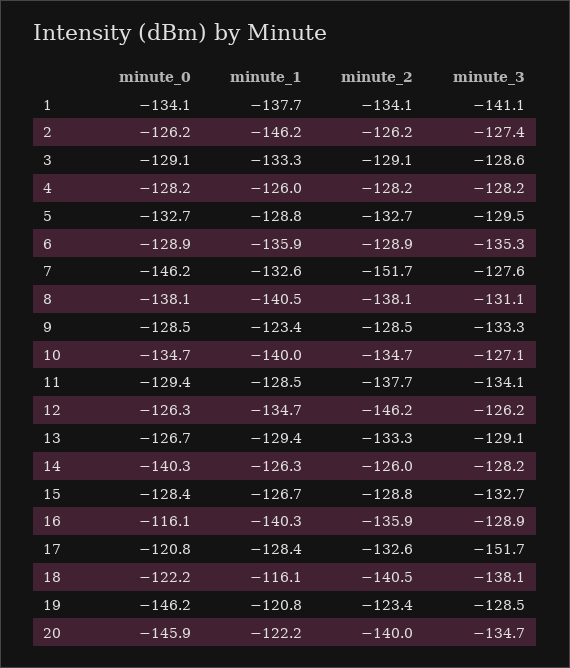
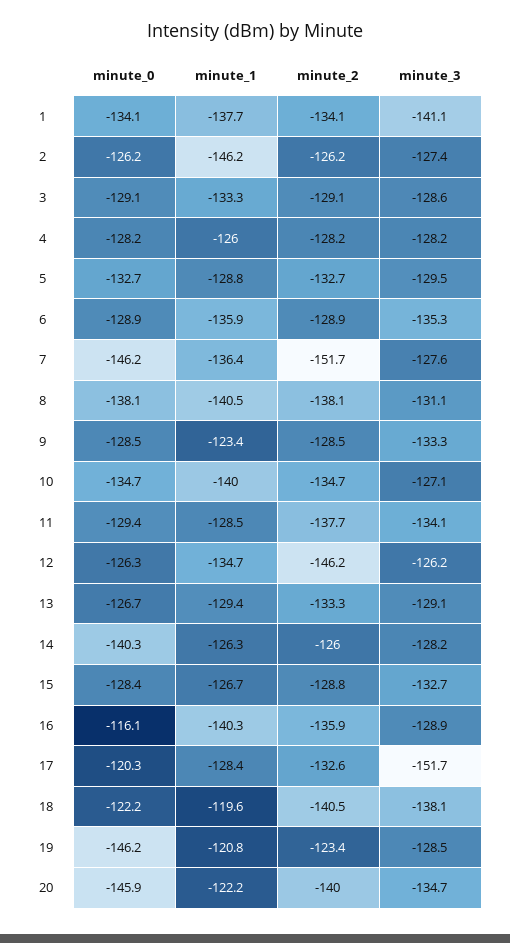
  {
    "minute_0": {
      "1": -134.1,
      "2": -126.2,
      "3": -129.1,
      "4": -128.2,
      "5": -132.7,
      "6": -128.9,
      "7": -146.2,
      "8": -138.1,
      "9": -128.5,
      "10": -134.7,
      "11": -129.4,
      "12": -126.3,
      "13": -126.7,
      "14": -140.3,
      "15": -128.4,
      "16": -116.1,
-     "17": -120.8,
+     "17": -120.3,
      "18": -122.2,
      "19": -146.2,
      "20": -145.9
    },
    "minute_1": {
      "1": -137.7,
      "2": -146.2,
      "3": -133.3,
      "4": -126,
      "5": -128.8,
      "6": -135.9,
-     "7": -132.6,
+     "7": -136.4,
      "8": -140.5,
      "9": -123.4,
      "10": -140,
      "11": -128.5,
      "12": -134.7,
      "13": -129.4,
      "14": -126.3,
      "15": -126.7,
      "16": -140.3,
      "17": -128.4,
-     "18": -116.1,
+     "18": -119.6,
      "19": -120.8,
      "20": -122.2
    },
    "minute_2": {
      "1": -134.1,
      "2": -126.2,
      "3": -129.1,
      "4": -128.2,
      "5": -132.7,
      "6": -128.9,
      "7": -151.7,
      "8": -138.1,
      "9": -128.5,
      "10": -134.7,
      "11": -137.7,
      "12": -146.2,
      "13": -133.3,
      "14": -126,
      "15": -128.8,
      "16": -135.9,
      "17": -132.6,
      "18": -140.5,
      "19": -123.4,
      "20": -140
    },
    "minute_3": {
      "1": -141.1,
      "2": -127.4,
      "3": -128.6,
      "4": -128.2,
      "5": -129.5,
      "6": -135.3,
      "7": -127.6,
      "8": -131.1,
      "9": -133.3,
      "10": -127.1,
      "11": -134.1,
      "12": -126.2,
      "13": -129.1,
      "14": -128.2,
      "15": -132.7,
      "16": -128.9,
      "17": -151.7,
      "18": -138.1,
      "19": -128.5,
      "20": -134.7
    }
  }

